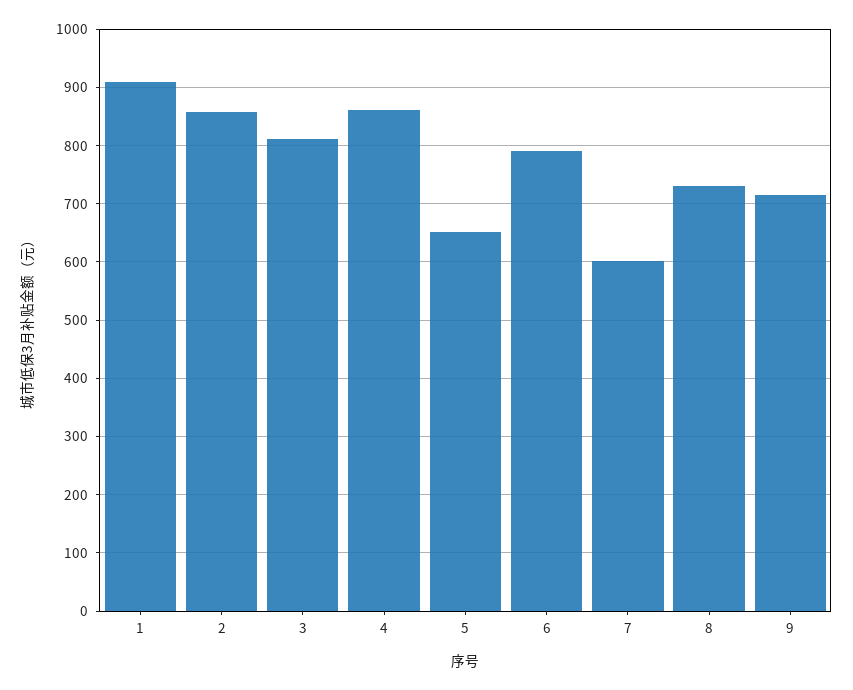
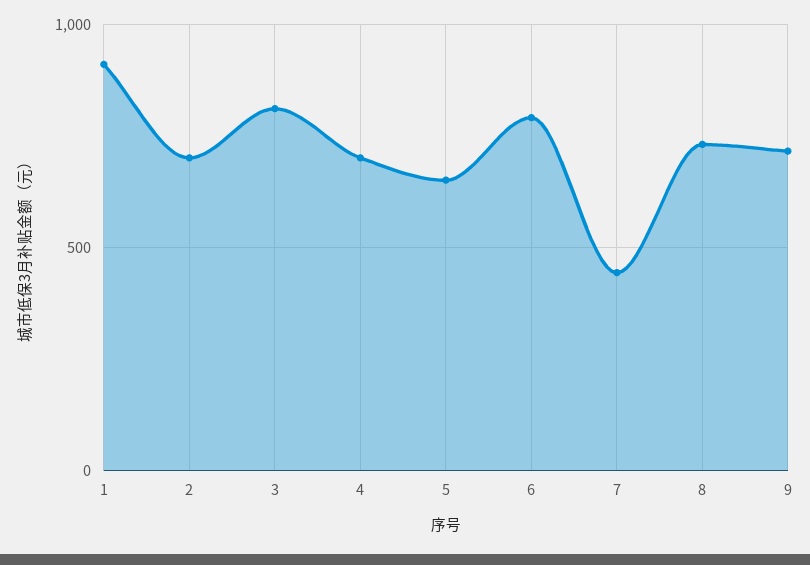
  {
    "1": 920,
-   "2": 860,
+   "2": 700,
    "3": 820,
-   "4": 860,
+   "4": 700,
    "5": 660,
    "6": 800,
-   "7": 600,
+   "7": 450,
    "8": 740,
    "9": 720
  }

